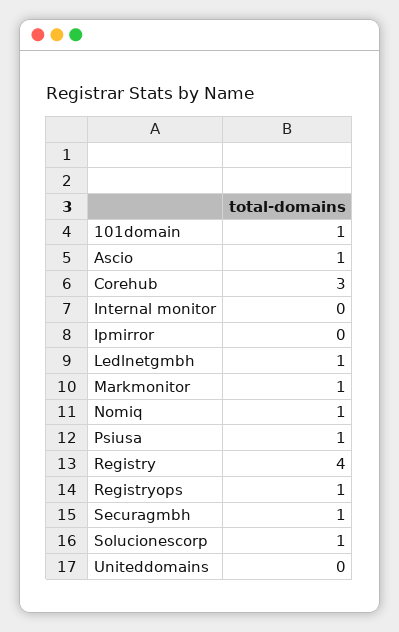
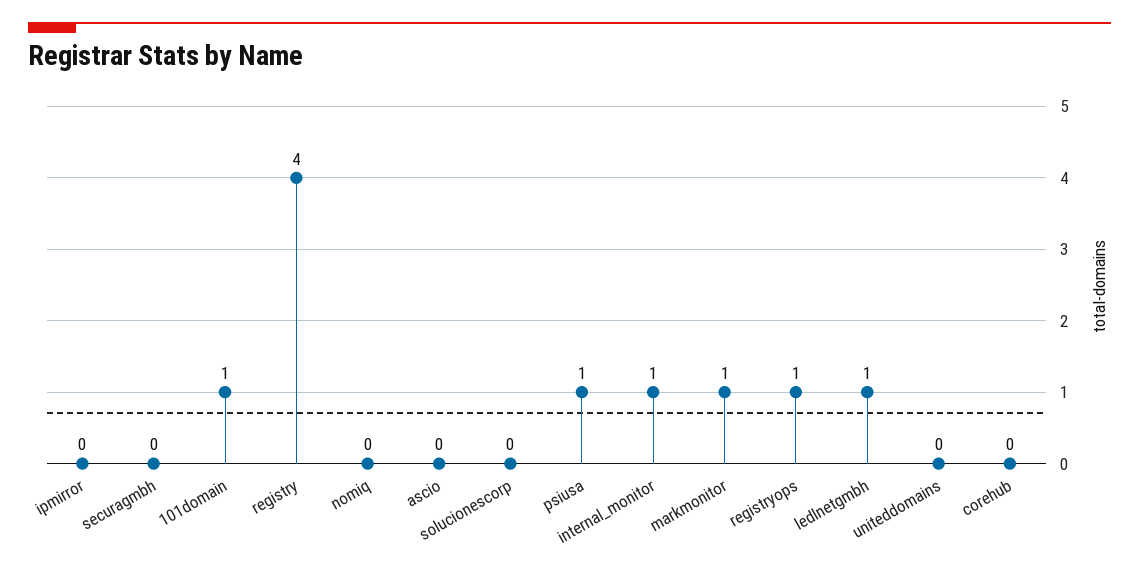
  {
    "101domain": 1,
-   "Ascio": 1,
+   "Ascio": 0,
-   "Corehub": 3,
+   "Corehub": 0,
-   "Internal monitor": 0,
+   "Internal monitor": 1,
    "Ipmirror": 0,
    "Ledlnetgmbh": 1,
    "Markmonitor": 1,
-   "Nomiq": 1,
+   "Nomiq": 0,
    "Psiusa": 1,
    "Registry": 4,
    "Registryops": 1,
-   "Securagmbh": 1,
+   "Securagmbh": 0,
-   "Solucionescorp": 1,
+   "Solucionescorp": 0,
    "Uniteddomains": 0
  }

